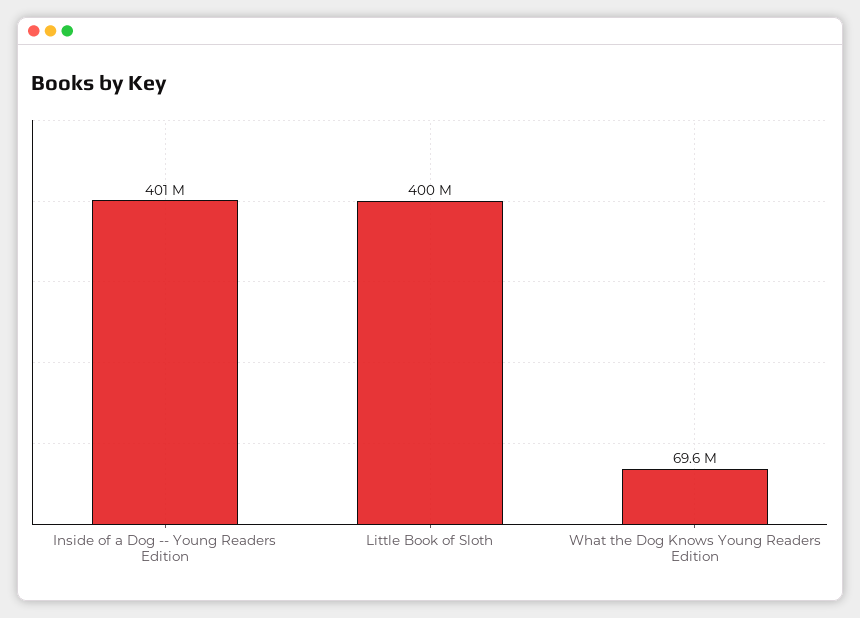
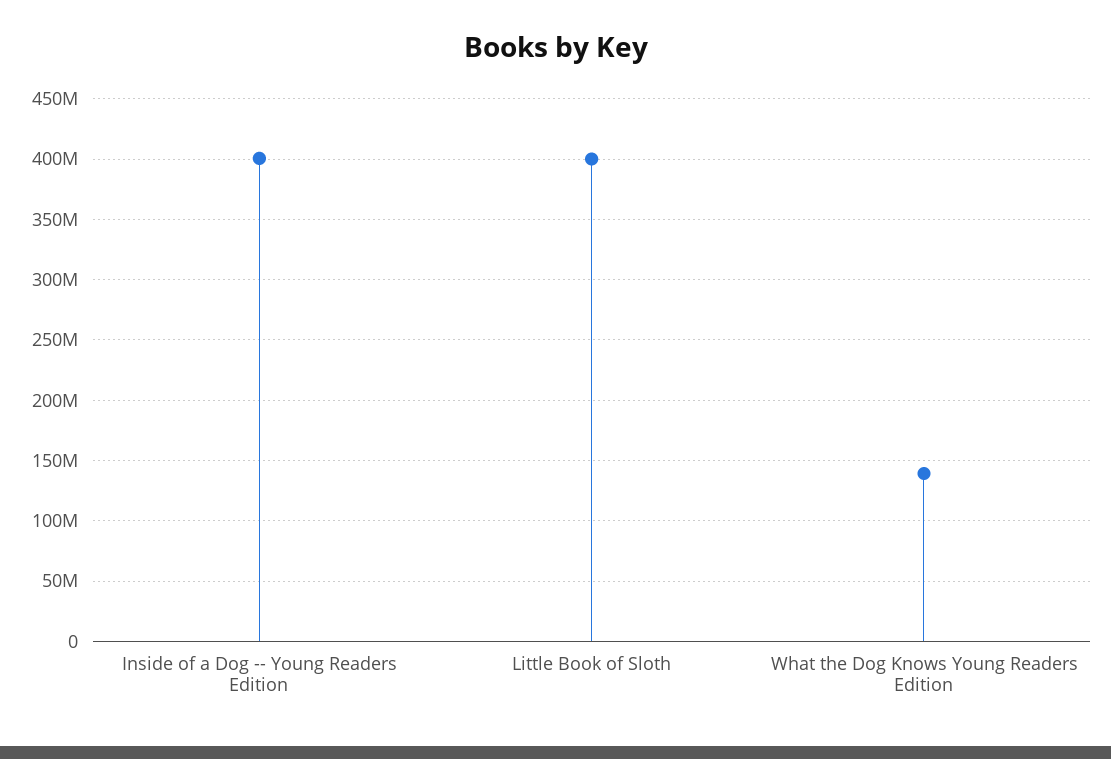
  {
    "Inside of a Dog -- Young Readers Edition": 401000000,
    "Little Book of Sloth": 400000000,
-   "What the Dog Knows Young Readers Edition": 69600000
+   "What the Dog Knows Young Readers Edition": 140000000
  }

